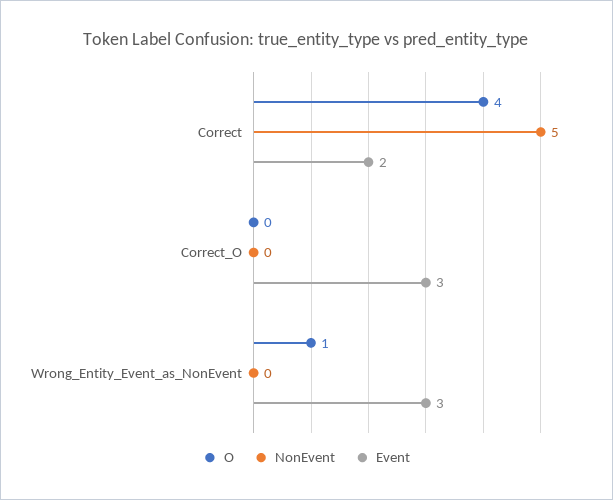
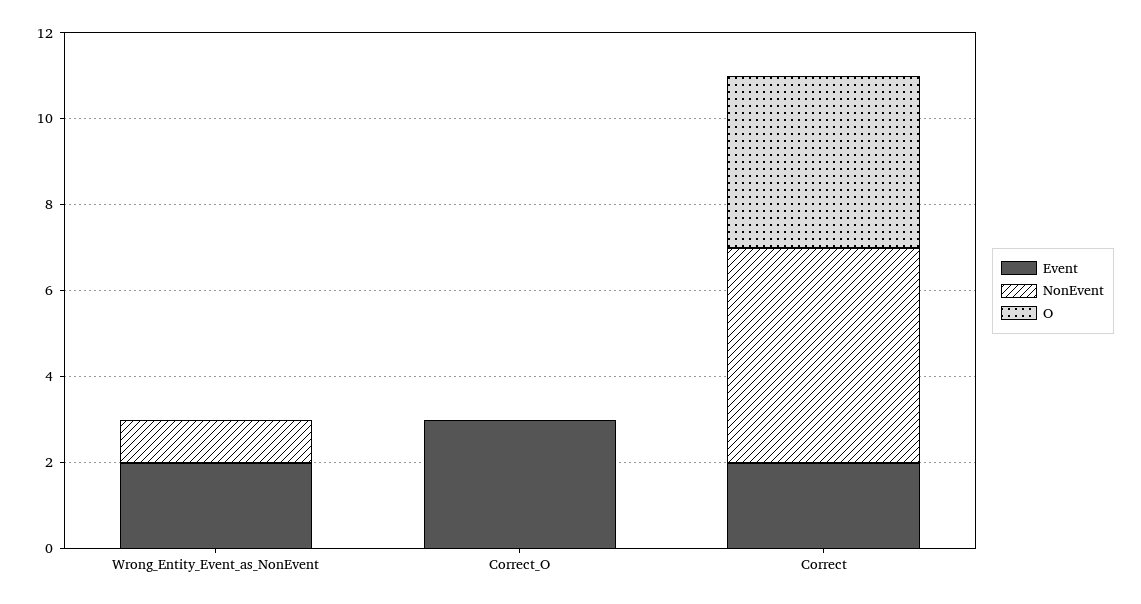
  {
    "O": {
      "Correct": 4,
      "Correct_O": 0,
-     "Wrong_Entity_Event_as_NonEvent": 1
+     "Wrong_Entity_Event_as_NonEvent": 0
    },
    "NonEvent": {
      "Correct": 5,
      "Correct_O": 0,
-     "Wrong_Entity_Event_as_NonEvent": 0
+     "Wrong_Entity_Event_as_NonEvent": 1
    },
    "Event": {
      "Correct": 2,
      "Correct_O": 3,
-     "Wrong_Entity_Event_as_NonEvent": 3
+     "Wrong_Entity_Event_as_NonEvent": 2
    }
  }

